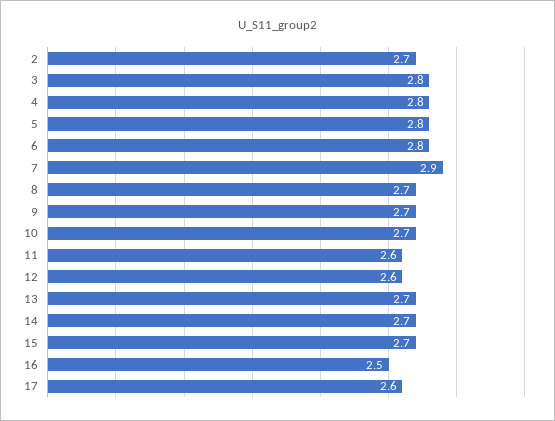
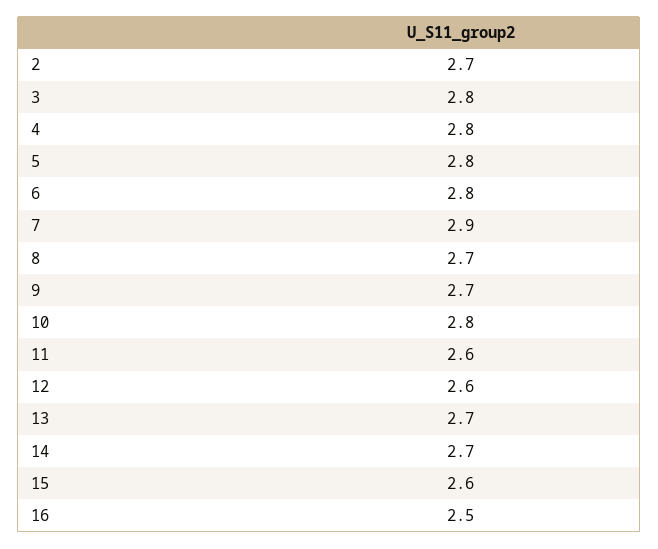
  {
    "2": 2.7,
    "3": 2.8,
    "4": 2.8,
    "5": 2.8,
    "6": 2.8,
    "7": 2.9,
    "8": 2.7,
    "9": 2.7,
-   "10": 2.7,
+   "10": 2.8,
    "11": 2.6,
    "12": 2.6,
    "13": 2.7,
    "14": 2.7,
-   "15": 2.7,
+   "15": 2.6,
-   "16": 2.5,
+   "16": 2.5
-   "17": 2.6
  }

